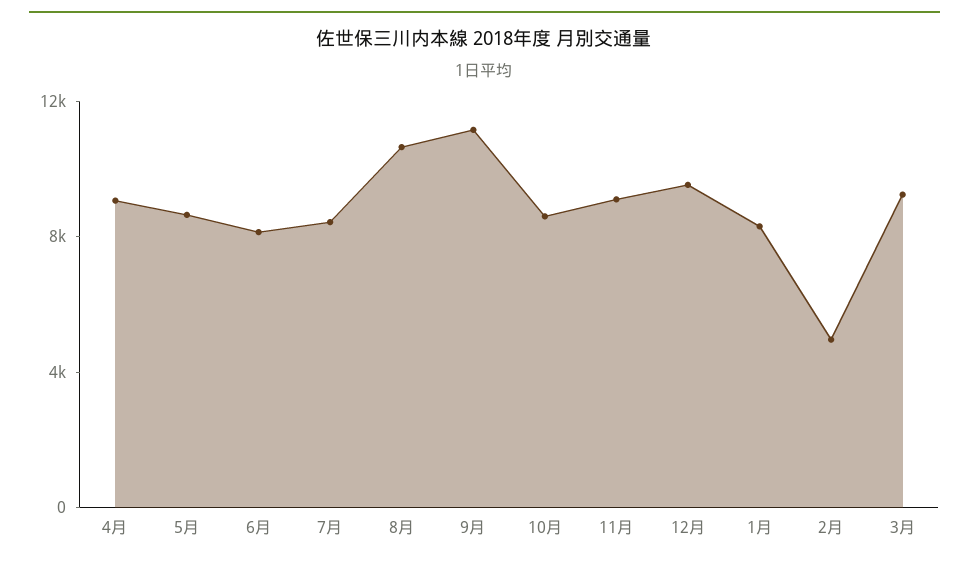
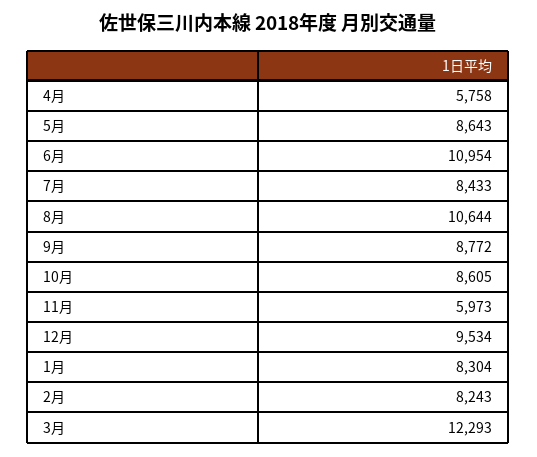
  {
-   "4月": 9000,
+   "4月": 5758,
    "5月": 8643,
-   "6月": 8000,
+   "6月": 10954,
    "7月": 8433,
    "8月": 10644,
-   "9月": 11000,
+   "9月": 8772,
    "10月": 8605,
-   "11月": 9000,
+   "11月": 5973,
    "12月": 9534,
    "1月": 8304,
-   "2月": 5000,
+   "2月": 8243,
-   "3月": 9000
+   "3月": 12293
  }

